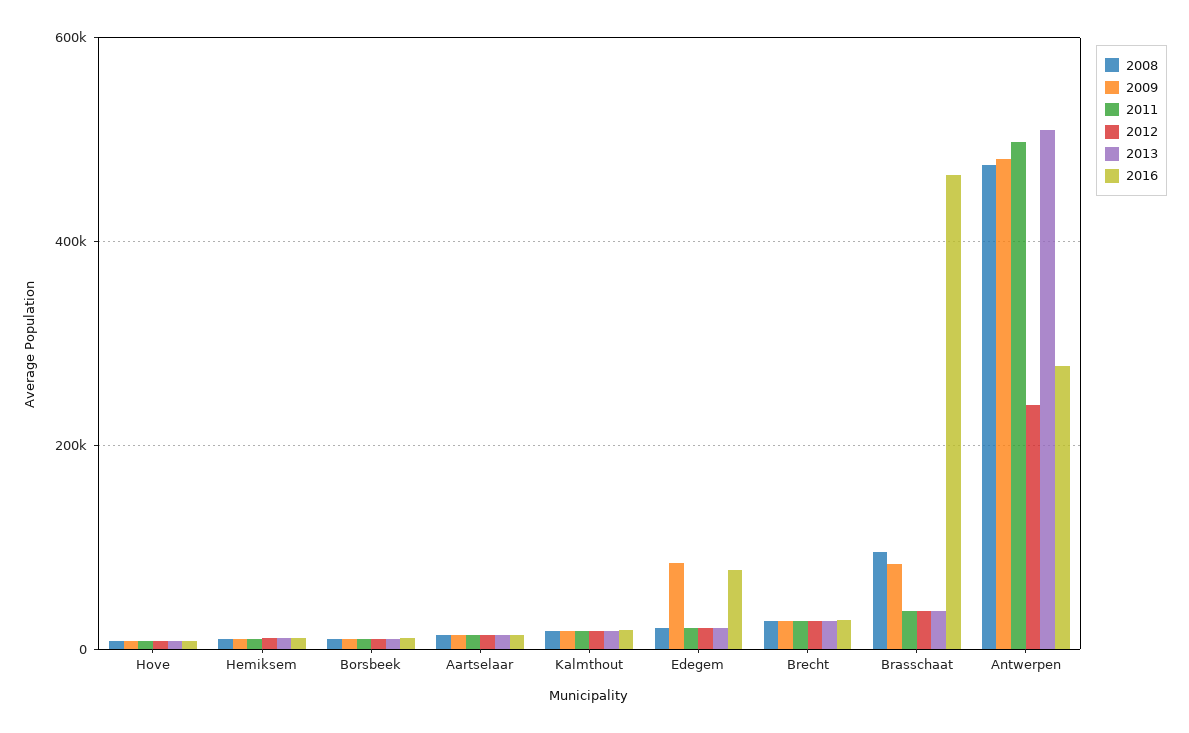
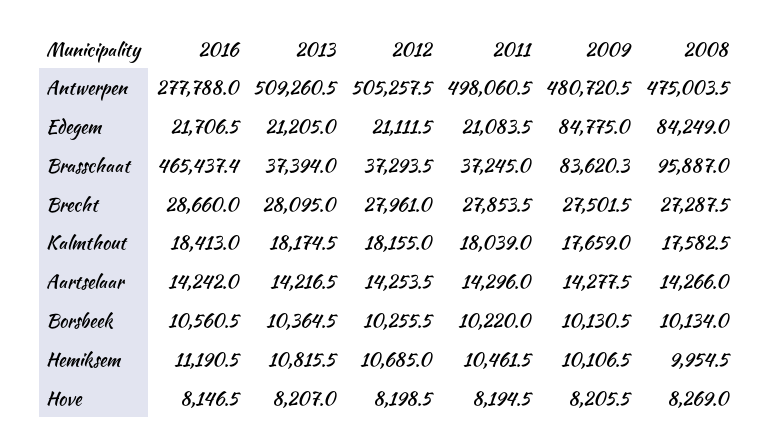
  {
    "2008": {
      "Hove": 8269,
      "Hemiksem": 9954.5,
      "Borsbeek": 10134,
      "Aartselaar": 14266,
      "Kalmthout": 17582.5,
-     "Edegem": 20000,
+     "Edegem": 84249,
      "Brecht": 27287.5,
      "Brasschaat": 95887,
      "Antwerpen": 475003.5
    },
    "2009": {
      "Hove": 8205.5,
      "Hemiksem": 10106.5,
      "Borsbeek": 10130.5,
      "Aartselaar": 14277.5,
      "Kalmthout": 17659,
      "Edegem": 84775,
      "Brecht": 27501.5,
      "Brasschaat": 83620.3,
      "Antwerpen": 480720.5
    },
    "2011": {
      "Hove": 8194.5,
      "Hemiksem": 10461.5,
      "Borsbeek": 10220,
      "Aartselaar": 14296,
      "Kalmthout": 18039,
      "Edegem": 21083.5,
      "Brecht": 27853.5,
      "Brasschaat": 37245,
      "Antwerpen": 498060.5
    },
    "2012": {
      "Hove": 8198.5,
      "Hemiksem": 10685,
      "Borsbeek": 10255.5,
      "Aartselaar": 14253.5,
      "Kalmthout": 18155,
      "Edegem": 21111.5,
      "Brecht": 27961,
      "Brasschaat": 37293.5,
-     "Antwerpen": 240000
+     "Antwerpen": 505257.5
    },
    "2013": {
      "Hove": 8207,
      "Hemiksem": 10815.5,
      "Borsbeek": 10364.5,
      "Aartselaar": 14216.5,
      "Kalmthout": 18174.5,
      "Edegem": 21205,
      "Brecht": 28095,
      "Brasschaat": 37394,
      "Antwerpen": 509260.5
    },
    "2016": {
      "Hove": 8146.5,
      "Hemiksem": 11190.5,
      "Borsbeek": 10560.5,
      "Aartselaar": 14242,
      "Kalmthout": 18413,
-     "Edegem": 80000,
+     "Edegem": 21706.5,
      "Brecht": 28660,
      "Brasschaat": 465437.4,
      "Antwerpen": 277788
    }
  }

